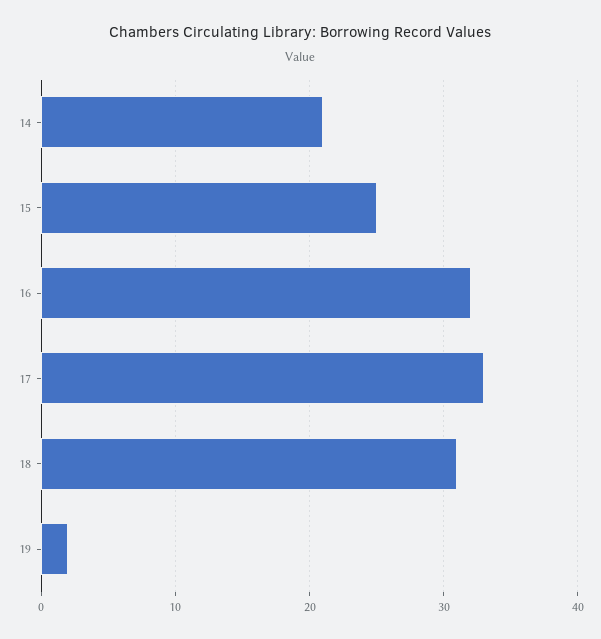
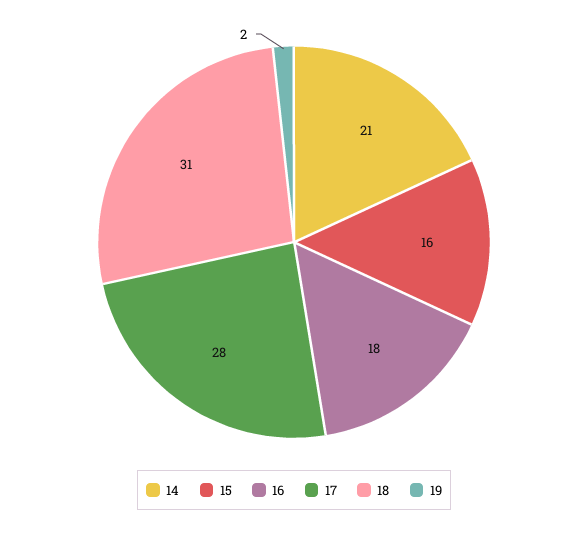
  {
    "14": 21,
-   "15": 25,
+   "15": 16,
-   "16": 32,
+   "16": 18,
-   "17": 33,
+   "17": 28,
    "18": 31,
    "19": 2
  }

